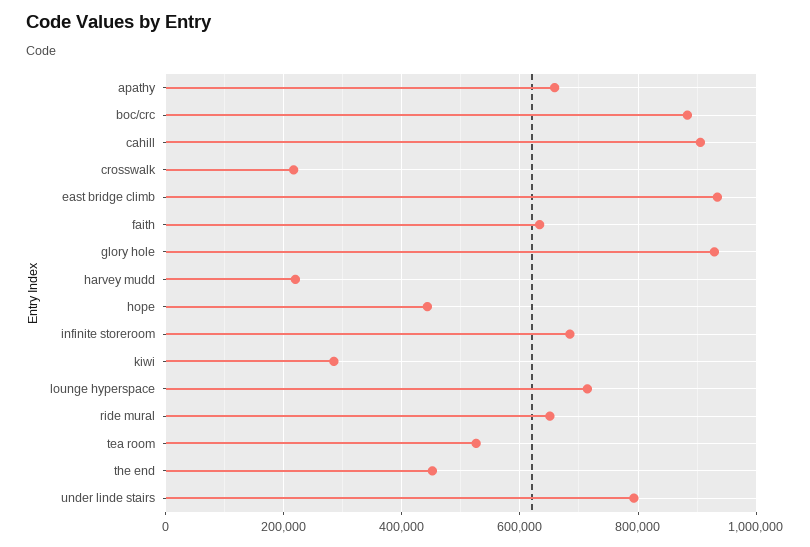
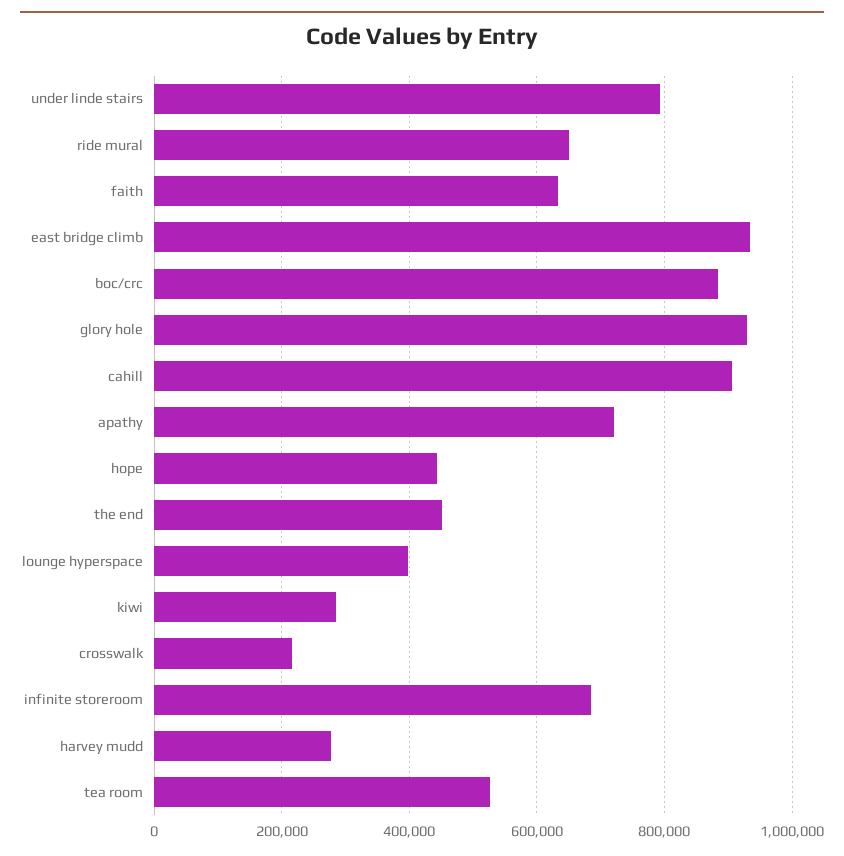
  {
-   "apathy": 660000,
+   "apathy": 720000,
    "boc/crc": 880000,
    "cahill": 900000,
    "crosswalk": 220000,
    "east bridge climb": 940000,
    "faith": 640000,
    "glory hole": 920000,
-   "harvey mudd": 220000,
+   "harvey mudd": 280000,
    "hope": 440000,
    "infinite storeroom": 680000,
    "kiwi": 280000,
-   "lounge hyperspace": 720000,
+   "lounge hyperspace": 400000,
    "ride mural": 660000,
    "tea room": 520000,
    "the end": 460000,
    "under linde stairs": 800000
  }

